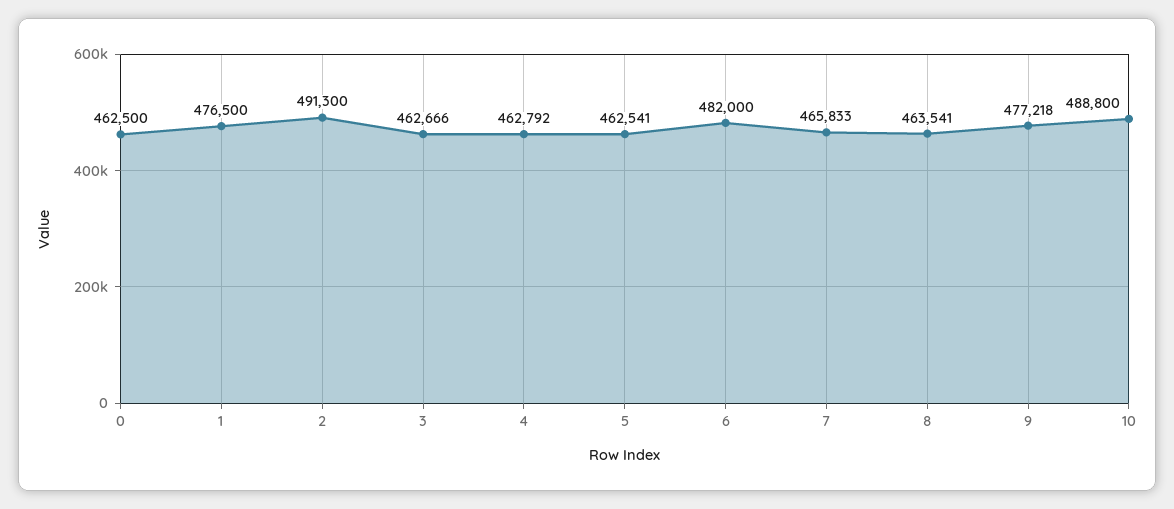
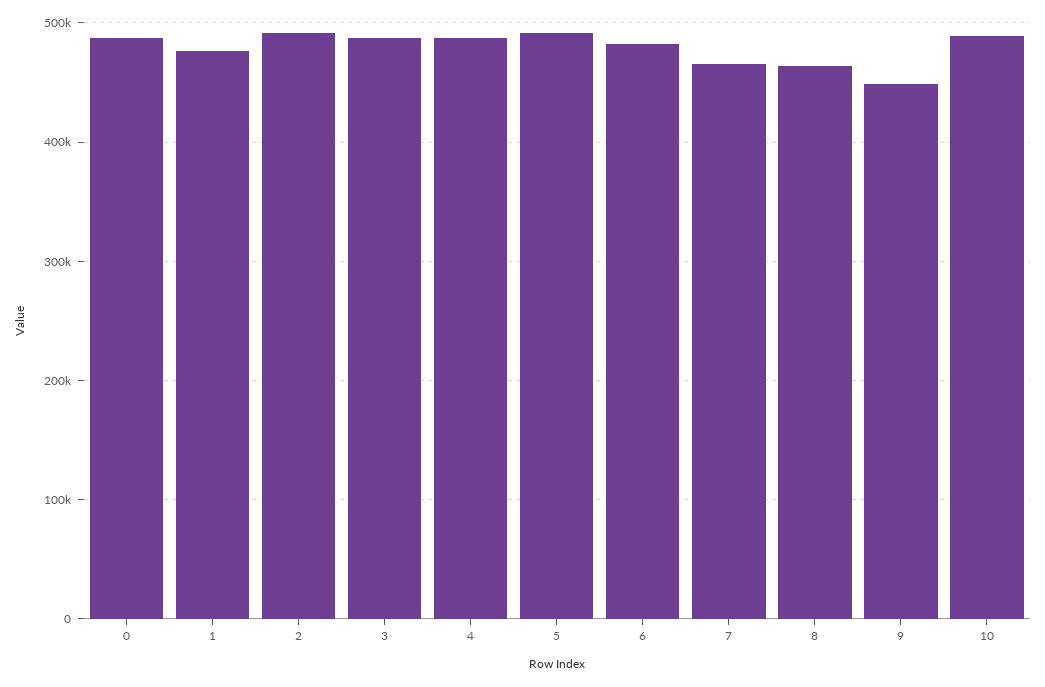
  {
-   "0": 462500,
+   "0": 490000,
    "1": 476500,
    "2": 491300,
-   "3": 462666,
+   "3": 490000,
-   "4": 462792,
+   "4": 490000,
-   "5": 462541,
+   "5": 490000,
    "6": 482000,
    "7": 465833,
    "8": 463541,
-   "9": 477218,
+   "9": 450000,
    "10": 488800
  }

